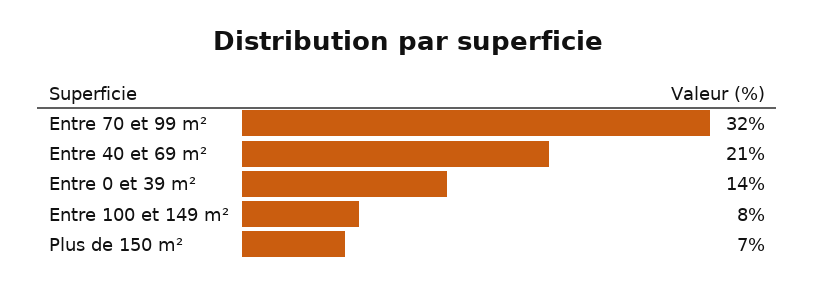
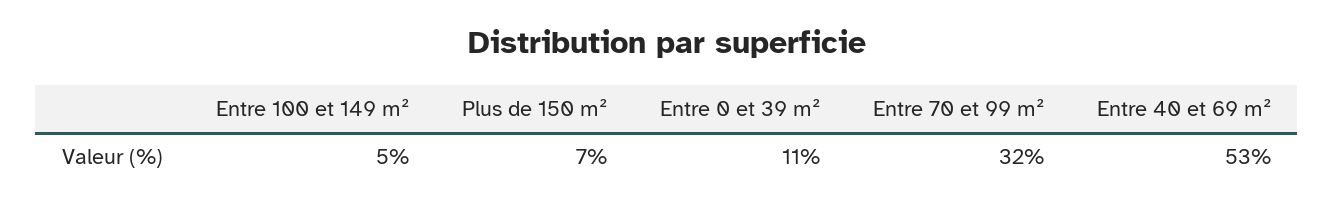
  {
    "Entre 70 et 99 m²": 32,
-   "Entre 40 et 69 m²": 21,
+   "Entre 40 et 69 m²": 53,
-   "Entre 0 et 39 m²": 14,
+   "Entre 0 et 39 m²": 11,
-   "Entre 100 et 149 m²": 8,
+   "Entre 100 et 149 m²": 5,
    "Plus de 150 m²": 7
  }

